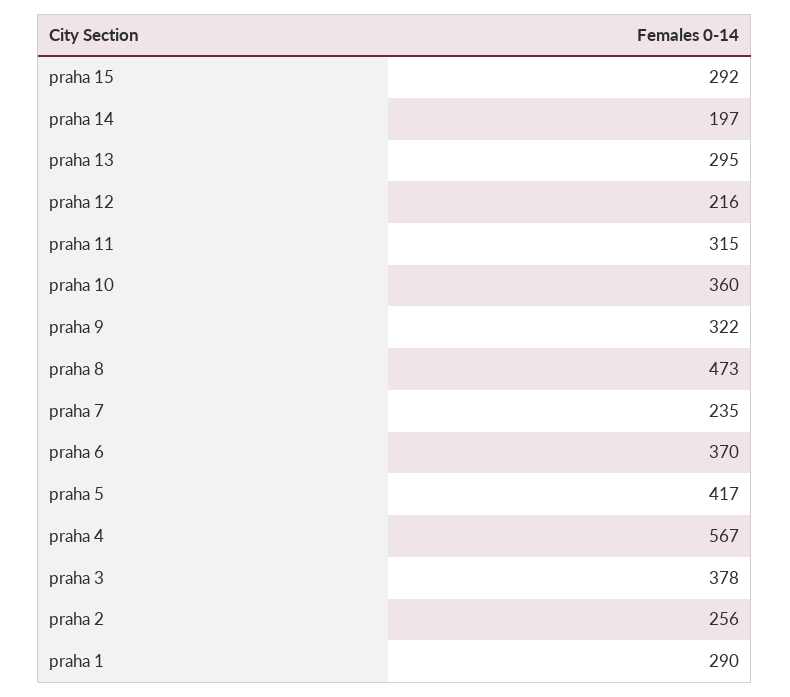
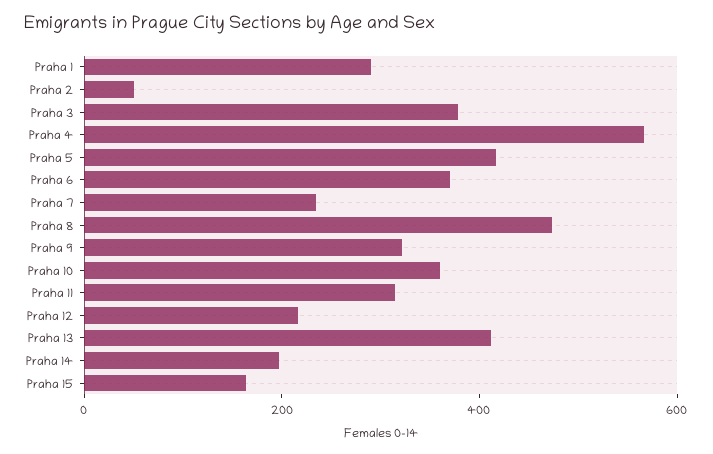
  {
-   "praha 15": 292,
+   "praha 15": 150,
    "praha 14": 197,
-   "praha 13": 295,
+   "praha 13": 400,
    "praha 12": 216,
    "praha 11": 315,
    "praha 10": 360,
    "praha 9": 322,
    "praha 8": 473,
    "praha 7": 235,
    "praha 6": 370,
    "praha 5": 417,
    "praha 4": 567,
    "praha 3": 378,
-   "praha 2": 256,
+   "praha 2": 50,
    "praha 1": 290
  }

